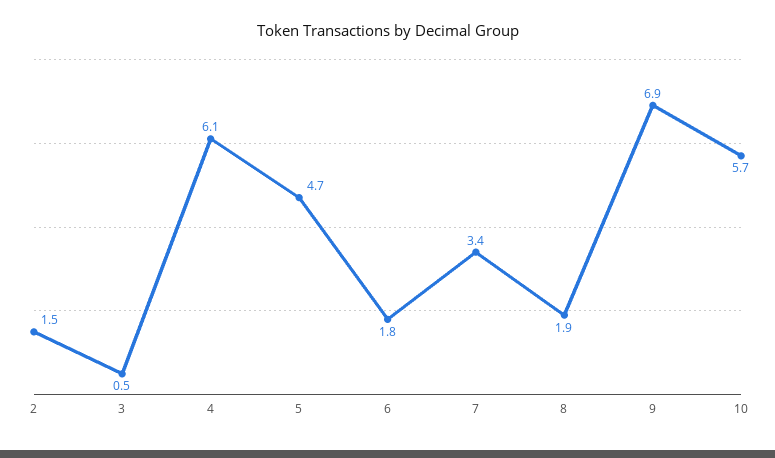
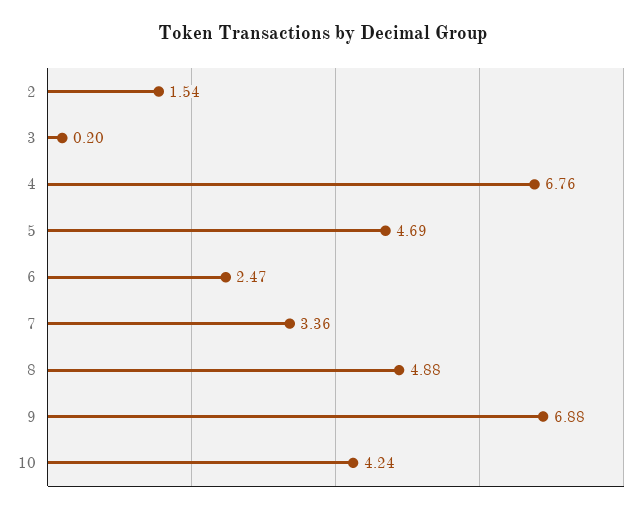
  {
    "2": 1.54,
-   "3": 0.5,
+   "3": 0.2,
-   "4": 6.1,
+   "4": 6.76,
    "5": 4.69,
-   "6": 1.8,
+   "6": 2.47,
    "7": 3.36,
-   "8": 1.9,
+   "8": 4.88,
    "9": 6.88,
-   "10": 5.7
+   "10": 4.24
  }

